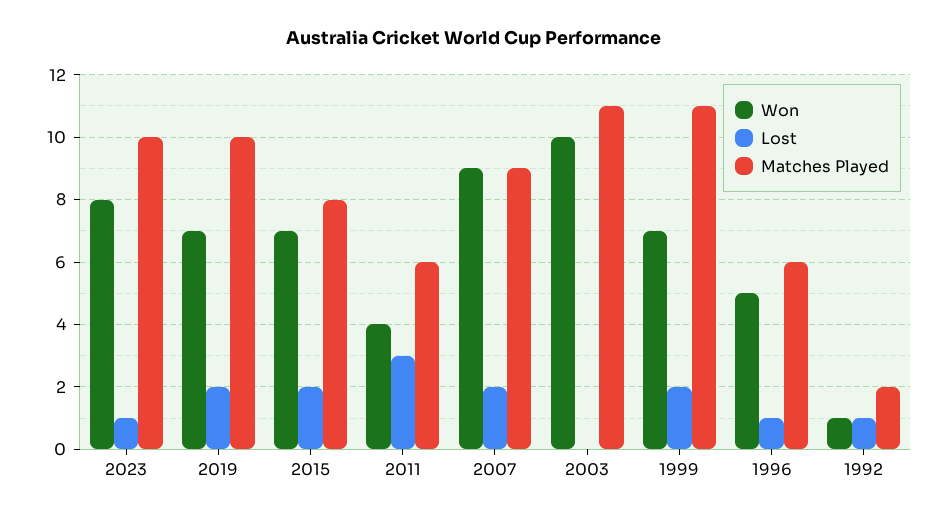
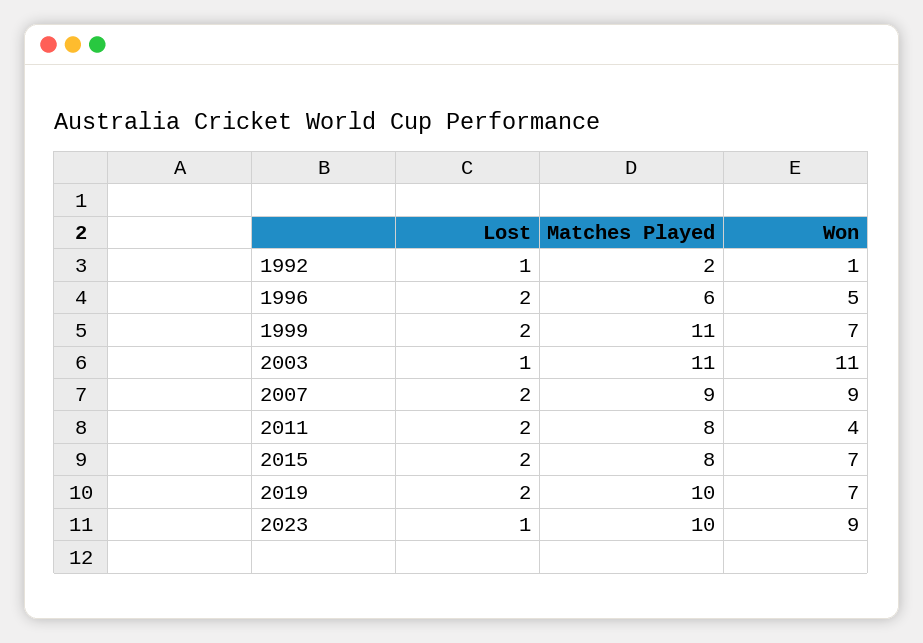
  {
    "Won": {
-     "2023": 8,
+     "2023": 9,
      "2019": 7,
      "2015": 7,
      "2011": 4,
      "2007": 9,
-     "2003": 10,
+     "2003": 11,
      "1999": 7,
      "1996": 5,
      "1992": 1
    },
    "Lost": {
      "2023": 1,
      "2019": 2,
      "2015": 2,
-     "2011": 3,
+     "2011": 2,
      "2007": 2,
-     "2003": 0,
+     "2003": 1,
      "1999": 2,
-     "1996": 1,
+     "1996": 2,
      "1992": 1
    },
    "Matches Played": {
      "2023": 10,
      "2019": 10,
      "2015": 8,
-     "2011": 6,
+     "2011": 8,
      "2007": 9,
      "2003": 11,
      "1999": 11,
      "1996": 6,
      "1992": 2
    }
  }

